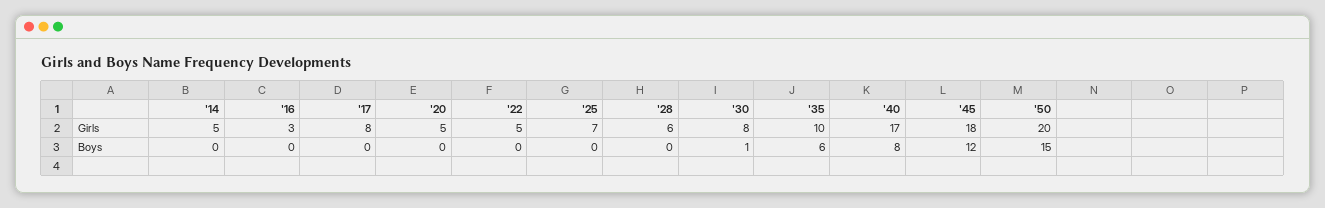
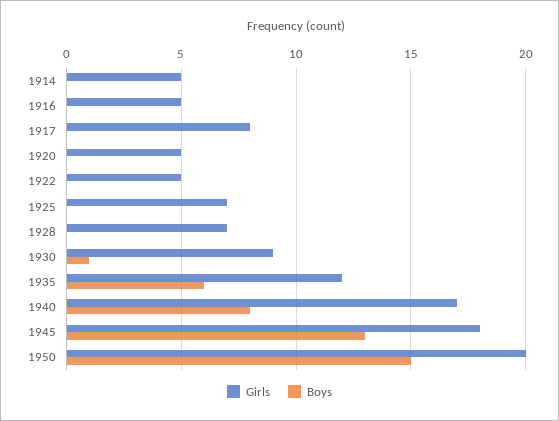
  {
    "Girls": {
      "'14": 5,
-     "'16": 3,
+     "'16": 5,
      "'17": 8,
      "'20": 5,
      "'22": 5,
      "'25": 7,
-     "'28": 6,
+     "'28": 7,
-     "'30": 8,
+     "'30": 9,
-     "'35": 10,
+     "'35": 12,
      "'40": 17,
      "'45": 18,
      "'50": 20
    },
    "Boys": {
      "'14": 0,
      "'16": 0,
      "'17": 0,
      "'20": 0,
      "'22": 0,
      "'25": 0,
      "'28": 0,
      "'30": 1,
      "'35": 6,
      "'40": 8,
-     "'45": 12,
+     "'45": 13,
      "'50": 15
    }
  }

